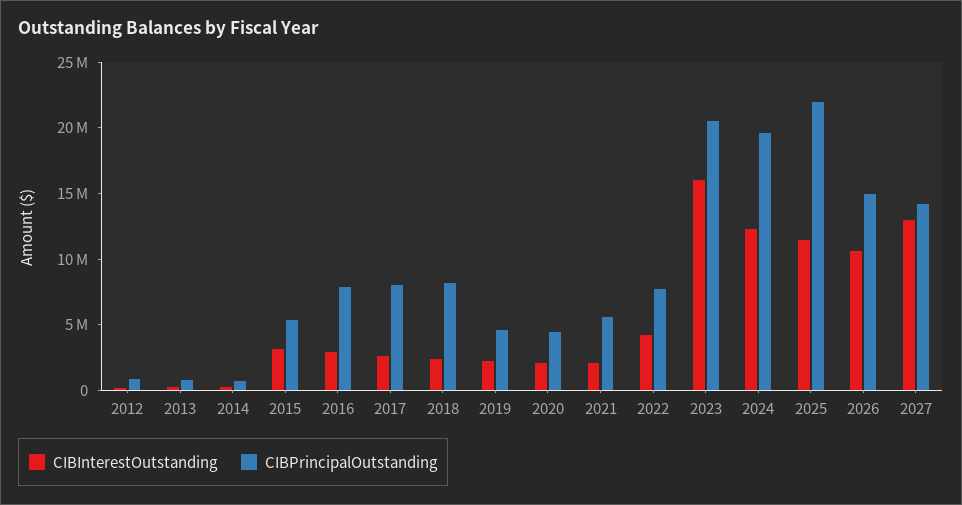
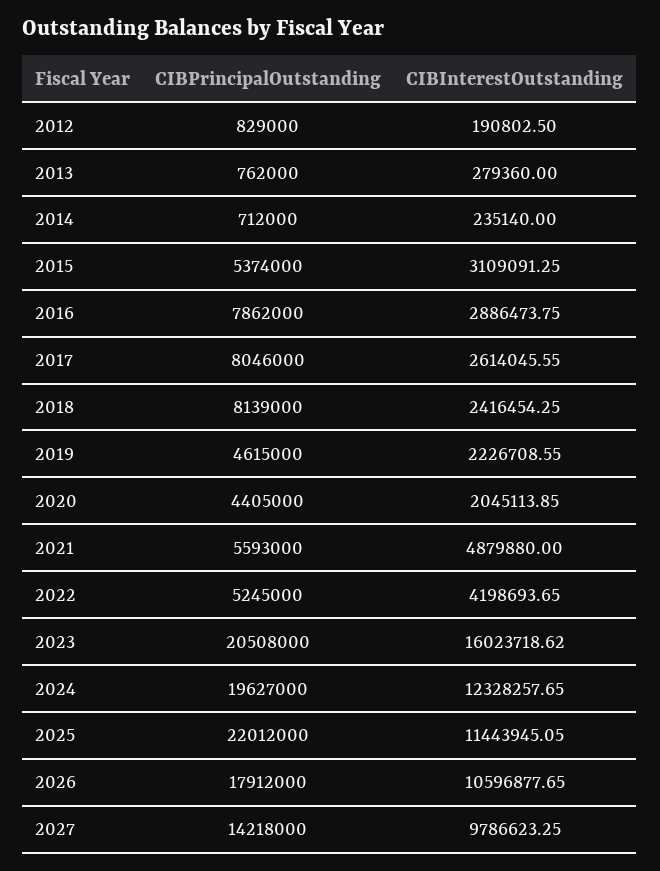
  {
    "CIBInterestOutstanding": {
      "2012": 190802.5,
      "2013": 279360,
      "2014": 235140,
      "2015": 3109091.25,
      "2016": 2886473.75,
      "2017": 2614045.55,
      "2018": 2416454.25,
      "2019": 2226708.55,
      "2020": 2045113.85,
-     "2021": 2000000,
+     "2021": 4879880,
      "2022": 4198693.65,
      "2023": 16023718.62,
      "2024": 12328257.65,
      "2025": 11443945.05,
      "2026": 10596877.65,
-     "2027": 13000000
+     "2027": 9786623.25
    },
    "CIBPrincipalOutstanding": {
      "2012": 829000,
      "2013": 762000,
      "2014": 712000,
      "2015": 5374000,
      "2016": 7862000,
      "2017": 8046000,
      "2018": 8139000,
      "2019": 4615000,
      "2020": 4405000,
      "2021": 5593000,
-     "2022": 8000000,
+     "2022": 5245000,
      "2023": 20508000,
      "2024": 19627000,
      "2025": 22012000,
-     "2026": 15000000,
+     "2026": 17912000,
      "2027": 14218000
    }
  }

